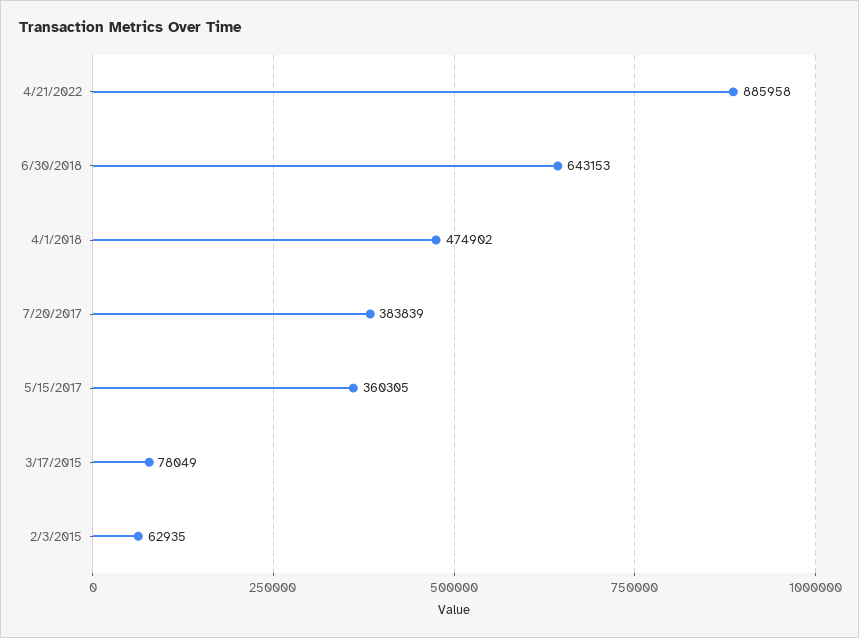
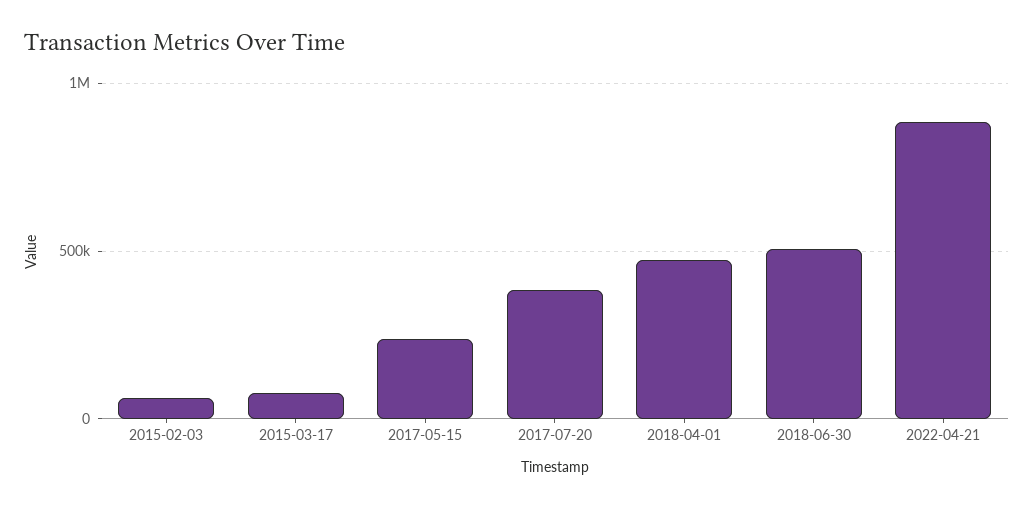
  {
    "4/21/2022": 885958,
-   "6/30/2018": 643153,
+   "6/30/2018": 500000,
    "4/1/2018": 474902,
    "7/20/2017": 383839,
-   "5/15/2017": 360305,
+   "5/15/2017": 250000,
    "3/17/2015": 78049,
    "2/3/2015": 62935
  }

